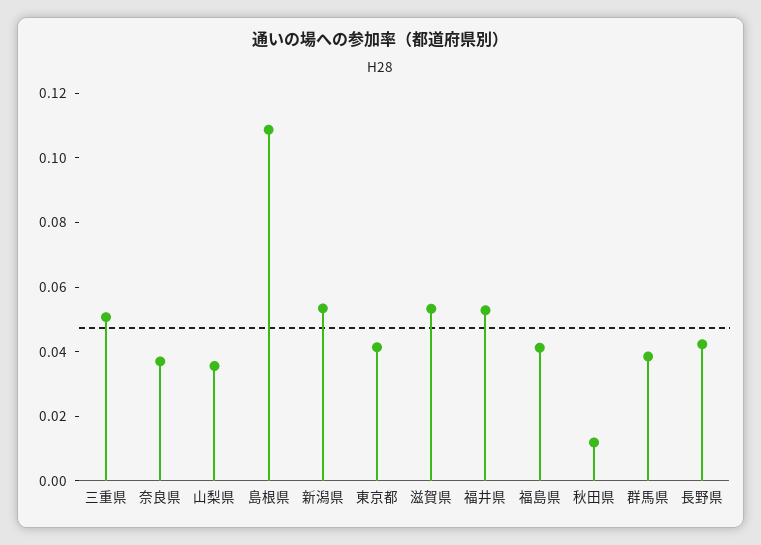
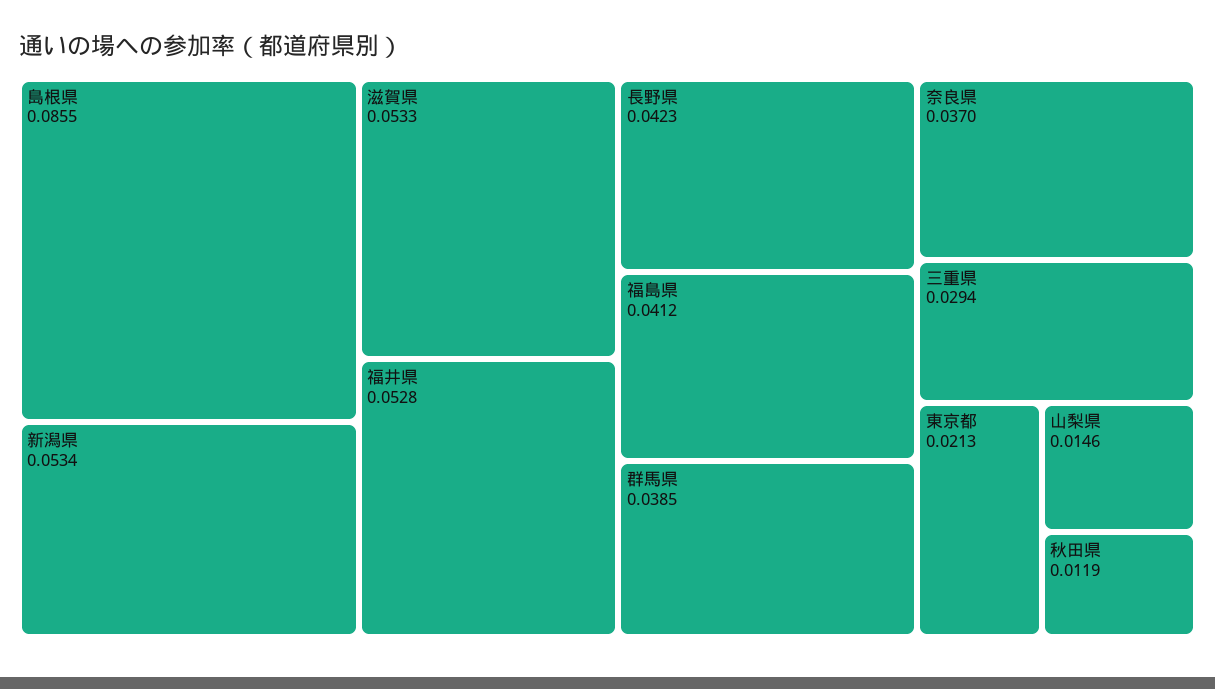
  {
-   "三重県": 0.05,
+   "三重県": 0.0294,
    "奈良県": 0.037,
-   "山梨県": 0.035,
+   "山梨県": 0.0146,
-   "島根県": 0.11,
+   "島根県": 0.0855,
    "新潟県": 0.0534,
-   "東京都": 0.04,
+   "東京都": 0.0213,
    "滋賀県": 0.0533,
    "福井県": 0.0528,
    "福島県": 0.0412,
    "秋田県": 0.0119,
    "群馬県": 0.0385,
    "長野県": 0.0423
  }

